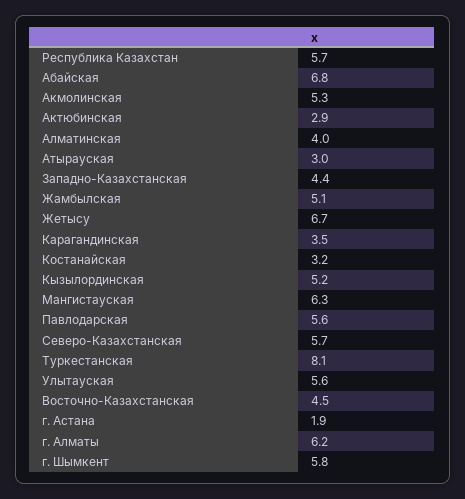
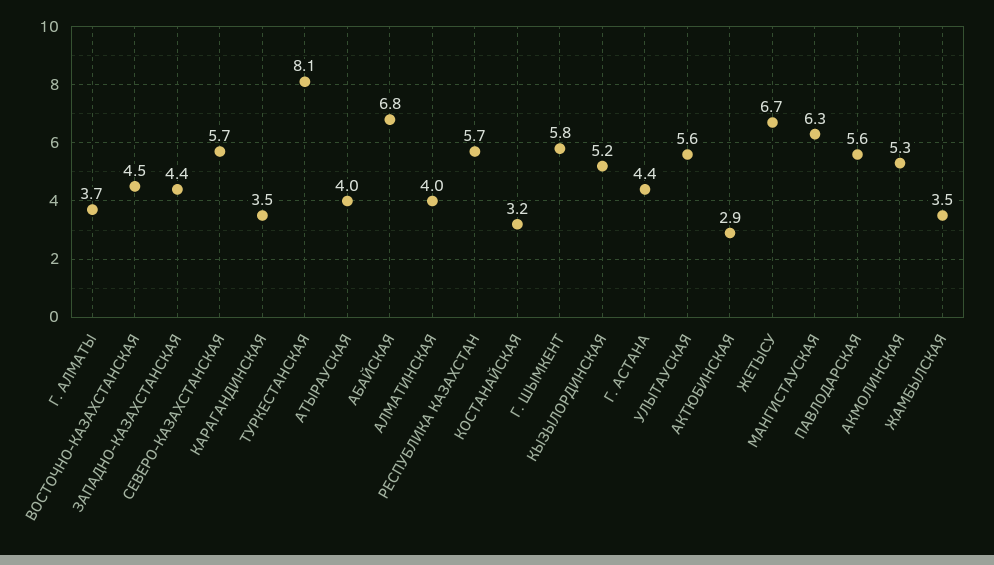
  {
    "Республика Казахстан": 5.7,
    "Абайская": 6.8,
    "Акмолинская": 5.3,
    "Актюбинская": 2.9,
    "Алматинская": 4,
-   "Атырауская": 3,
+   "Атырауская": 4,
    "Западно-Казахстанская": 4.4,
-   "Жамбылская": 5.1,
+   "Жамбылская": 3.5,
    "Жетысу": 6.7,
    "Карагандинская": 3.5,
    "Костанайская": 3.2,
    "Кызылординская": 5.2,
    "Мангистауская": 6.3,
    "Павлодарская": 5.6,
    "Северо-Казахстанская": 5.7,
    "Туркестанская": 8.1,
    "Улытауская": 5.6,
    "Восточно-Казахстанская": 4.5,
-   "г. Астана": 1.9,
+   "г. Астана": 4.4,
-   "г. Алматы": 6.2,
+   "г. Алматы": 3.7,
    "г. Шымкент": 5.8
  }

